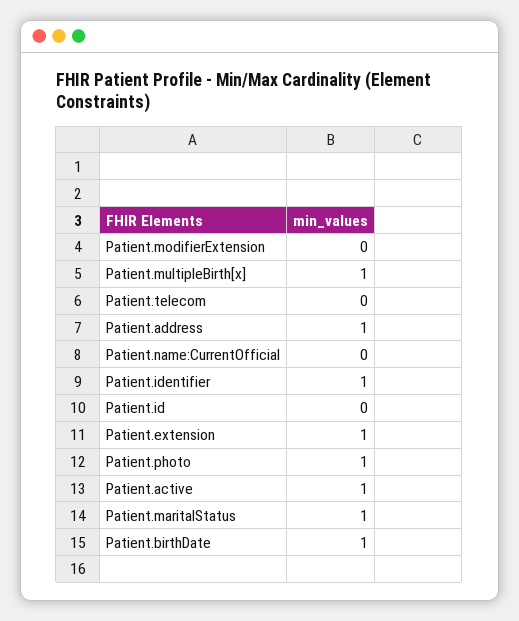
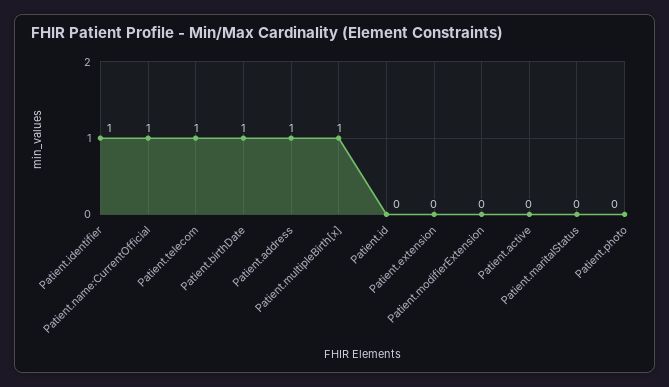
  {
    "Patient.modifierExtension": 0,
    "Patient.multipleBirth[x]": 1,
-   "Patient.telecom": 0,
+   "Patient.telecom": 1,
    "Patient.address": 1,
-   "Patient.name:CurrentOfficial": 0,
+   "Patient.name:CurrentOfficial": 1,
    "Patient.identifier": 1,
    "Patient.id": 0,
-   "Patient.extension": 1,
+   "Patient.extension": 0,
-   "Patient.photo": 1,
+   "Patient.photo": 0,
-   "Patient.active": 1,
+   "Patient.active": 0,
-   "Patient.maritalStatus": 1,
+   "Patient.maritalStatus": 0,
    "Patient.birthDate": 1
  }

